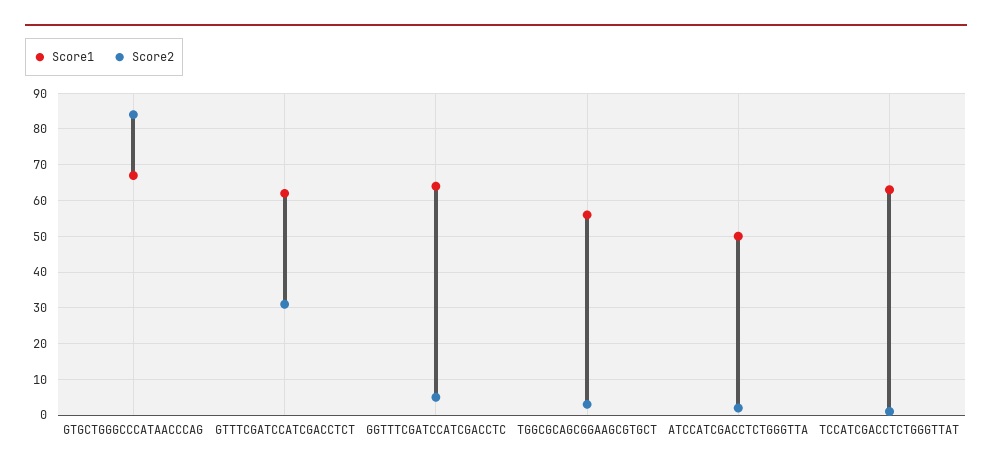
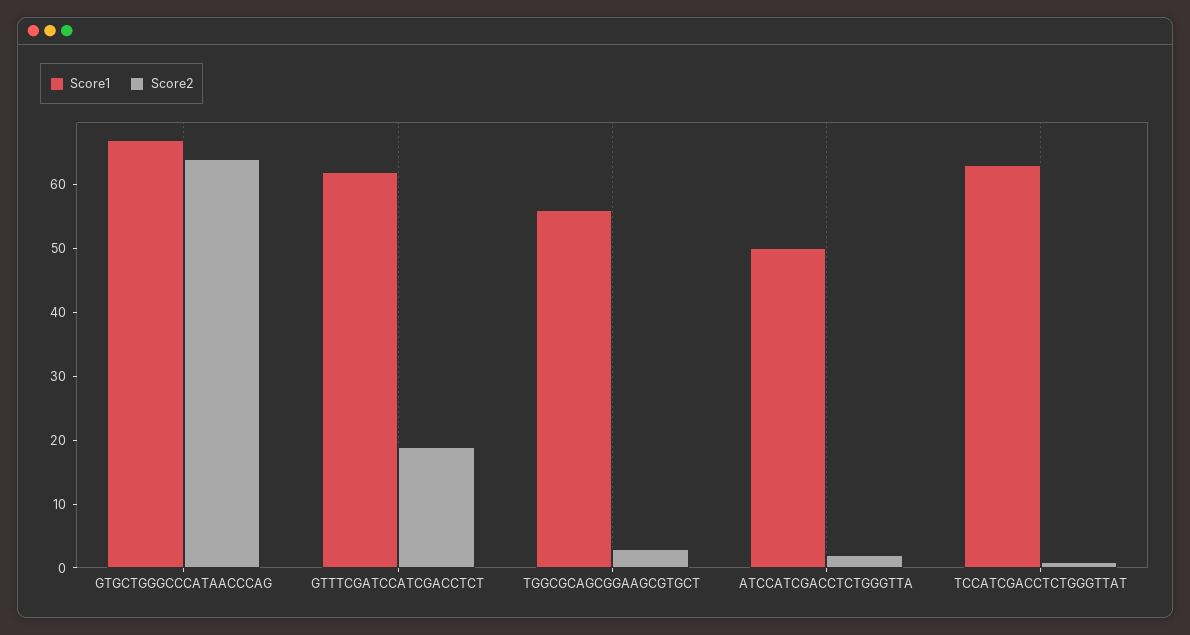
  {
    "Score1": {
      "GTGCTGGGCCCATAACCCAG": 65,
      "GTTTCGATCCATCGACCTCT": 60,
-     "GGTTTCGATCCATCGACCTC": 65,
      "TGGCGCAGCGGAAGCGTGCT": 55,
      "ATCCATCGACCTCTGGGTTA": 50,
      "TCCATCGACCTCTGGGTTAT": 65
    },
    "Score2": {
-     "GTGCTGGGCCCATAACCCAG": 85,
+     "GTGCTGGGCCCATAACCCAG": 65,
-     "GTTTCGATCCATCGACCTCT": 30,
+     "GTTTCGATCCATCGACCTCT": 20,
-     "GGTTTCGATCCATCGACCTC": 5,
      "TGGCGCAGCGGAAGCGTGCT": 5,
      "ATCCATCGACCTCTGGGTTA": 0,
      "TCCATCGACCTCTGGGTTAT": 0
    }
  }

